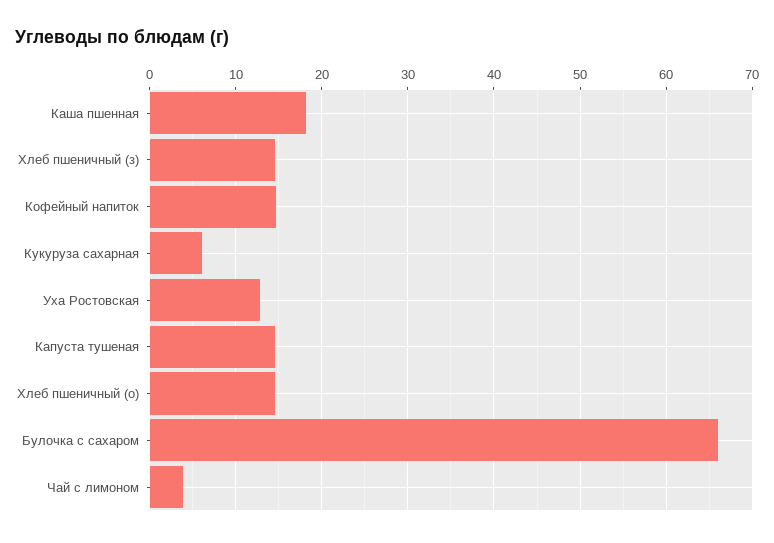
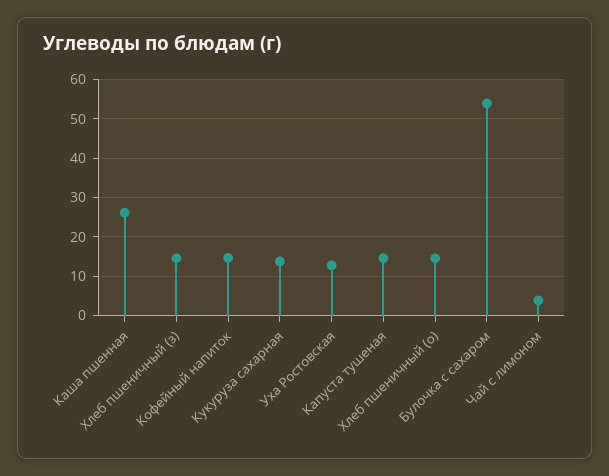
  {
-   "Каша пшенная": 18,
+   "Каша пшенная": 26,
    "Хлеб пшеничный (з)": 15,
    "Кофейный напиток": 15,
-   "Кукуруза сахарная": 6,
+   "Кукуруза сахарная": 14,
    "Уха Ростовская": 13,
    "Капуста тушеная": 15,
    "Хлеб пшеничный (о)": 15,
-   "Булочка с сахаром": 66,
+   "Булочка с сахаром": 54,
    "Чай с лимоном": 4
  }

